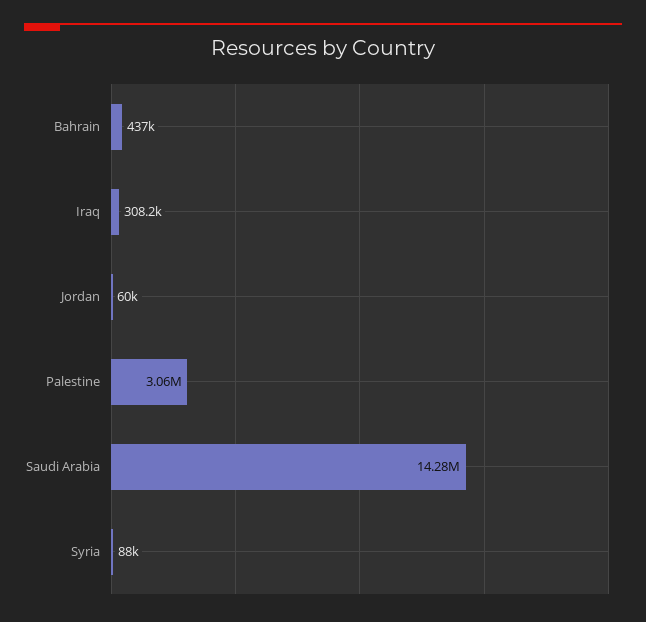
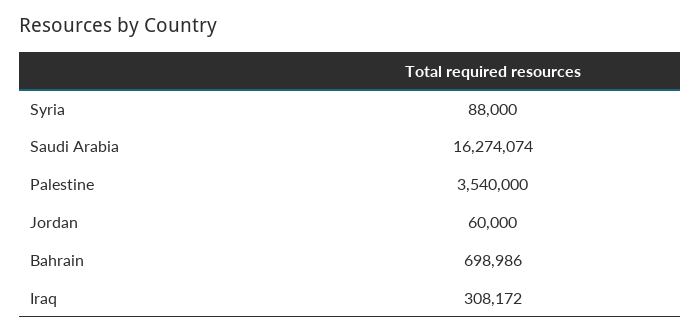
  {
-   "Bahrain": 437000,
+   "Bahrain": 698986,
    "Iraq": 308172,
    "Jordan": 60000,
-   "Palestine": 3060000,
+   "Palestine": 3540000,
-   "Saudi Arabia": 14280000,
+   "Saudi Arabia": 16274074,
    "Syria": 88000
  }

